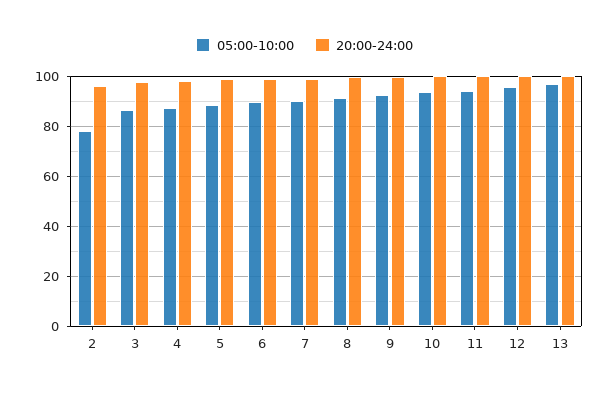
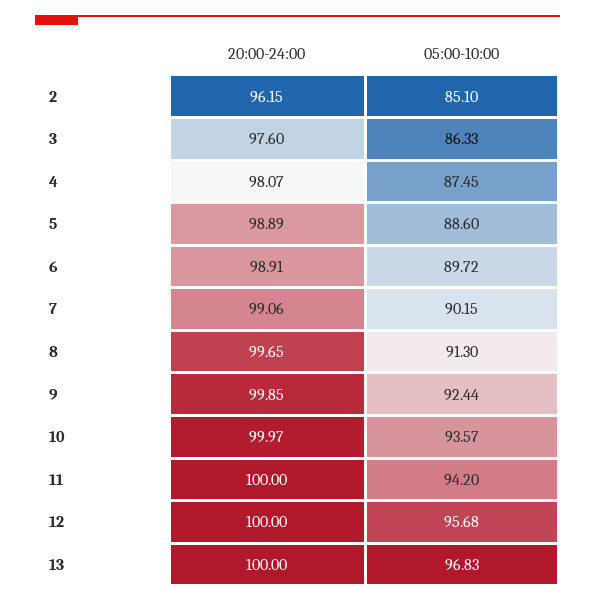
  {
    "05:00-10:00": {
-     "2": 77.5,
+     "2": 85.1,
      "3": 86.33,
      "4": 87.45,
      "5": 88.6,
      "6": 89.72,
      "7": 90.15,
      "8": 91.3,
      "9": 92.44,
      "10": 93.57,
      "11": 94.2,
      "12": 95.68,
      "13": 96.83
    },
    "20:00-24:00": {
      "2": 96.15,
      "3": 97.6,
      "4": 98.07,
      "5": 98.89,
      "6": 98.91,
      "7": 99.06,
      "8": 99.65,
      "9": 99.85,
      "10": 99.97,
      "11": 100,
      "12": 100,
      "13": 100
    }
  }

